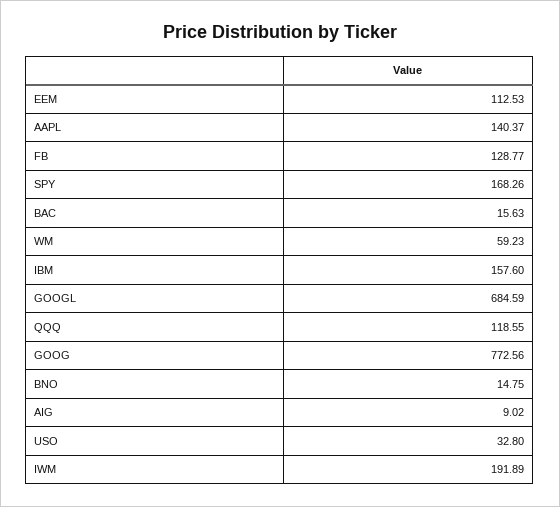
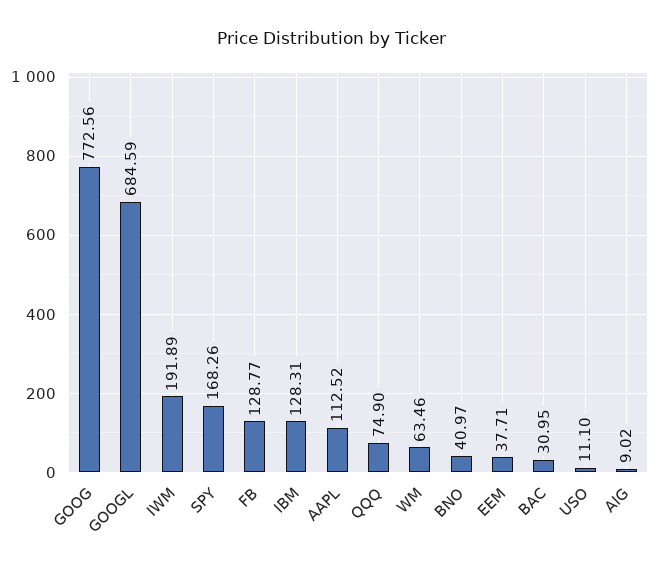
  {
-   "EEM": 112.53,
+   "EEM": 37.71,
-   "AAPL": 140.37,
+   "AAPL": 112.52,
    "FB": 128.77,
    "SPY": 168.26,
-   "BAC": 15.63,
+   "BAC": 30.95,
-   "WM": 59.23,
+   "WM": 63.46,
-   "IBM": 157.6,
+   "IBM": 128.31,
    "GOOGL": 684.59,
-   "QQQ": 118.55,
+   "QQQ": 74.9,
    "GOOG": 772.56,
-   "BNO": 14.75,
+   "BNO": 40.97,
    "AIG": 9.02,
-   "USO": 32.8,
+   "USO": 11.1,
    "IWM": 191.89
  }

